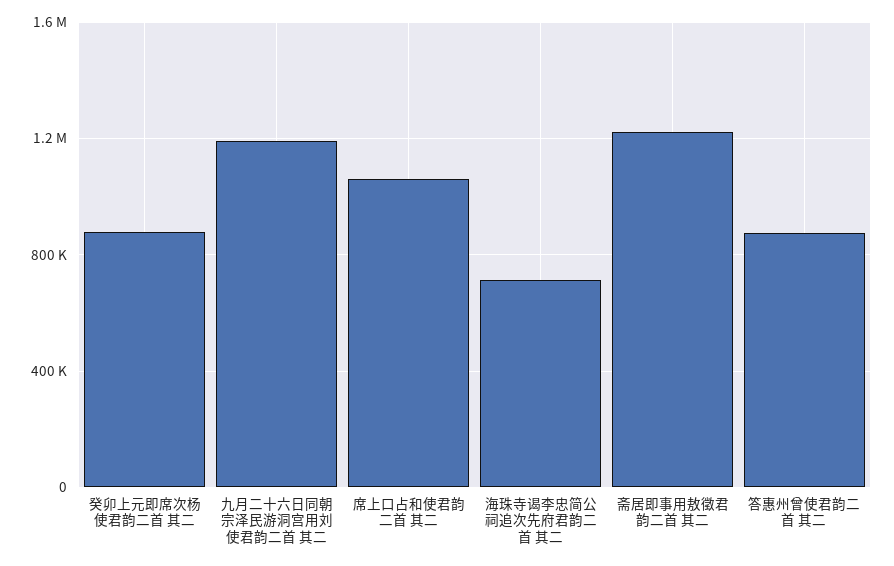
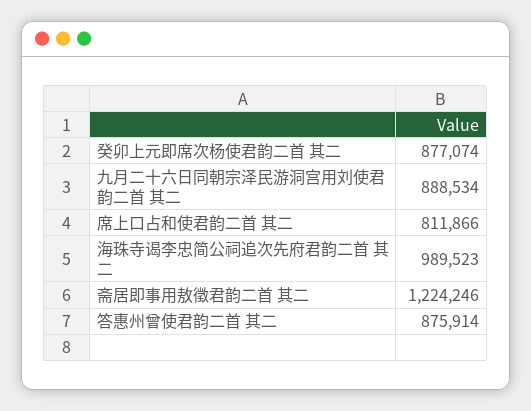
  {
    "癸卯上元即席次杨使君韵二首 其二": 877074,
-   "九月二十六日同朝宗泽民游洞宫用刘使君韵二首 其二": 1200000,
+   "九月二十六日同朝宗泽民游洞宫用刘使君韵二首 其二": 888534,
-   "席上口占和使君韵二首 其二": 1050000,
+   "席上口占和使君韵二首 其二": 811866,
-   "海珠寺谒李忠简公祠追次先府君韵二首 其二": 700000,
+   "海珠寺谒李忠简公祠追次先府君韵二首 其二": 989523,
    "斋居即事用敖徵君韵二首 其二": 1224246,
    "答惠州曾使君韵二首 其二": 875914
  }

